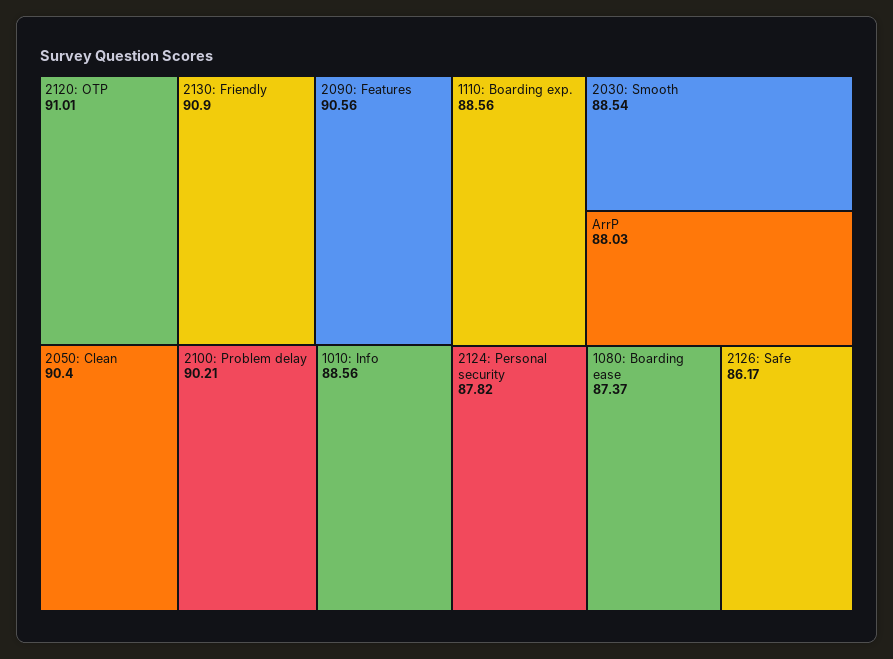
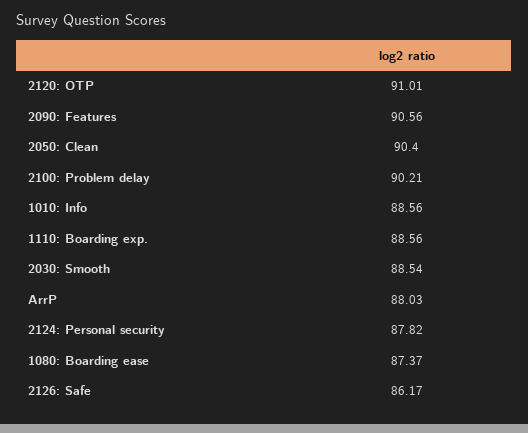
  {
    "2120: OTP": 91.01,
-   "2130: Friendly": 90.9,
    "2090: Features": 90.56,
    "2050: Clean": 90.4,
    "2100: Problem delay": 90.21,
    "1010: Info": 88.56,
    "1110: Boarding exp.": 88.56,
    "2030: Smooth": 88.54,
    "ArrP": 88.03,
    "2124: Personal security": 87.82,
    "1080: Boarding ease": 87.37,
    "2126: Safe": 86.17
  }

